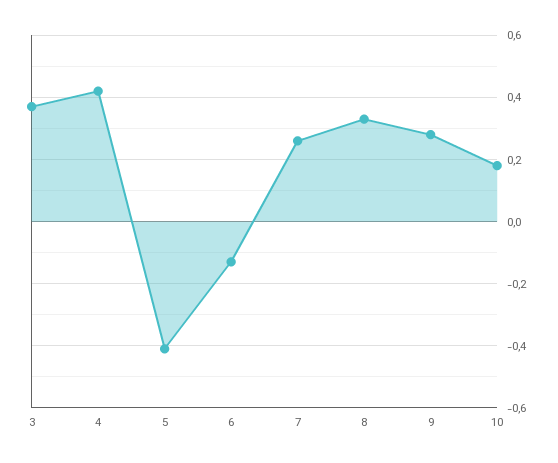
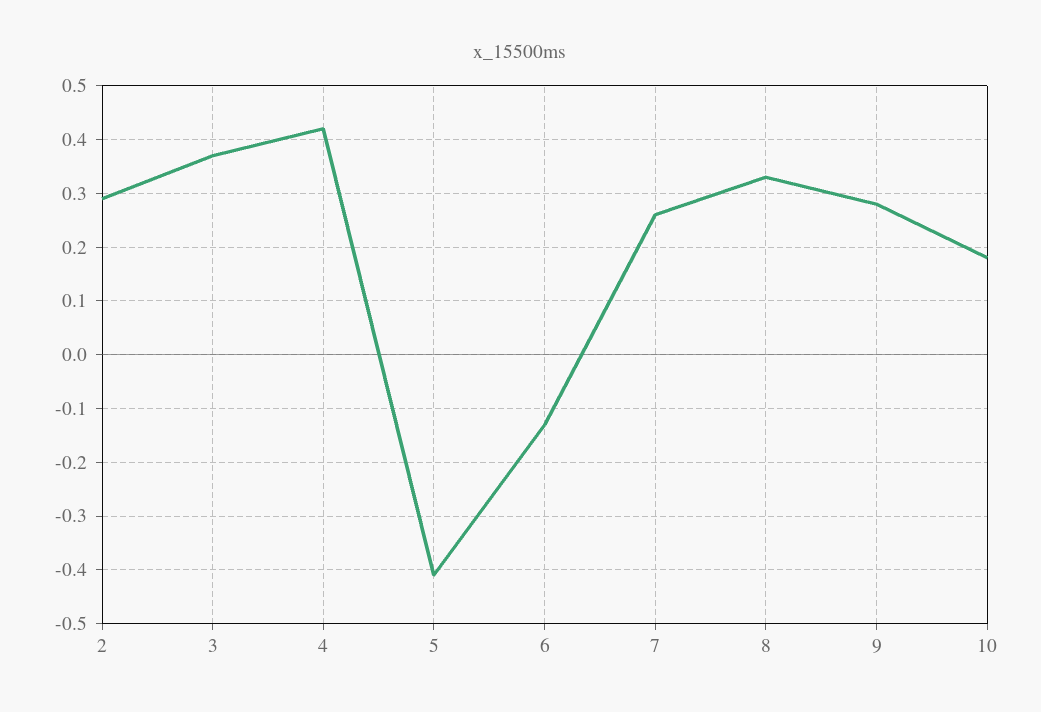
  {
    "3": 0.35,
    "4": 0.4,
    "5": -0.4,
    "6": -0.15,
    "7": 0.25,
    "8": 0.35,
    "9": 0.3,
-   "10": 0.2
+   "10": 0.2,
+   "2": 0.3
  }

